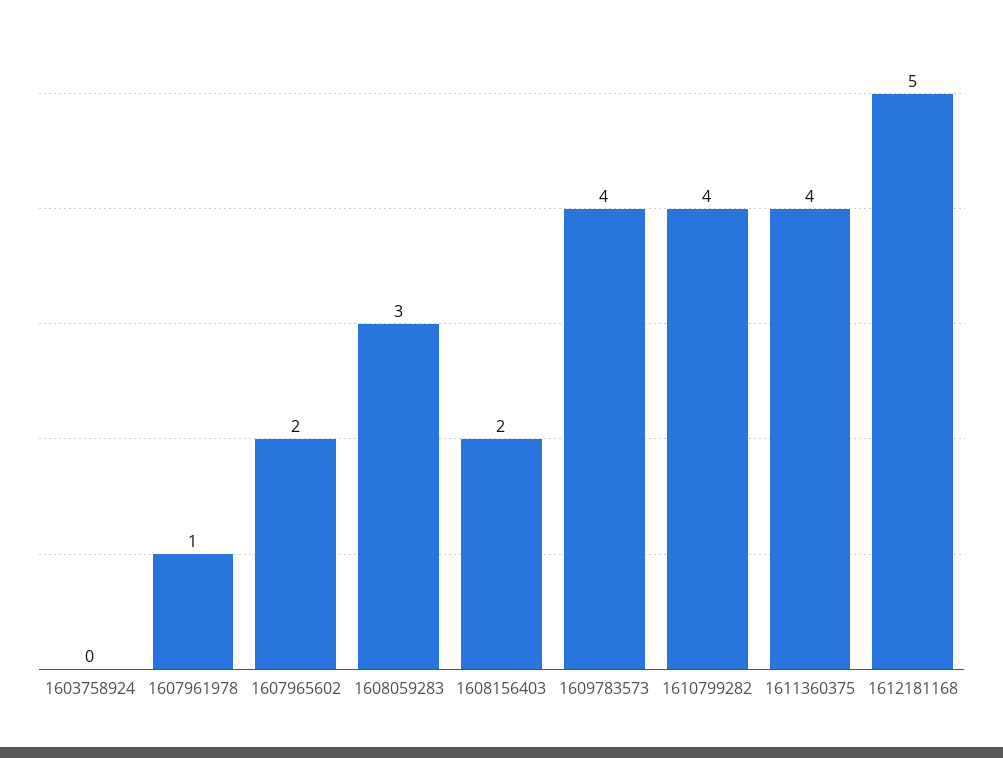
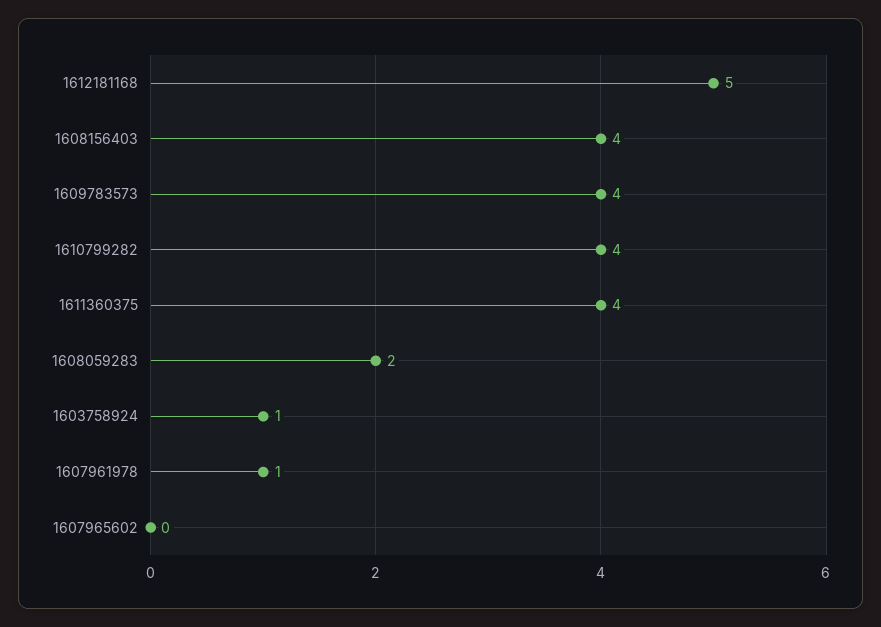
  {
-   "1603758924": 0,
+   "1603758924": 1,
    "1607961978": 1,
-   "1607965602": 2,
+   "1607965602": 0,
-   "1608059283": 3,
+   "1608059283": 2,
-   "1608156403": 2,
+   "1608156403": 4,
    "1609783573": 4,
    "1610799282": 4,
    "1611360375": 4,
    "1612181168": 5
  }

